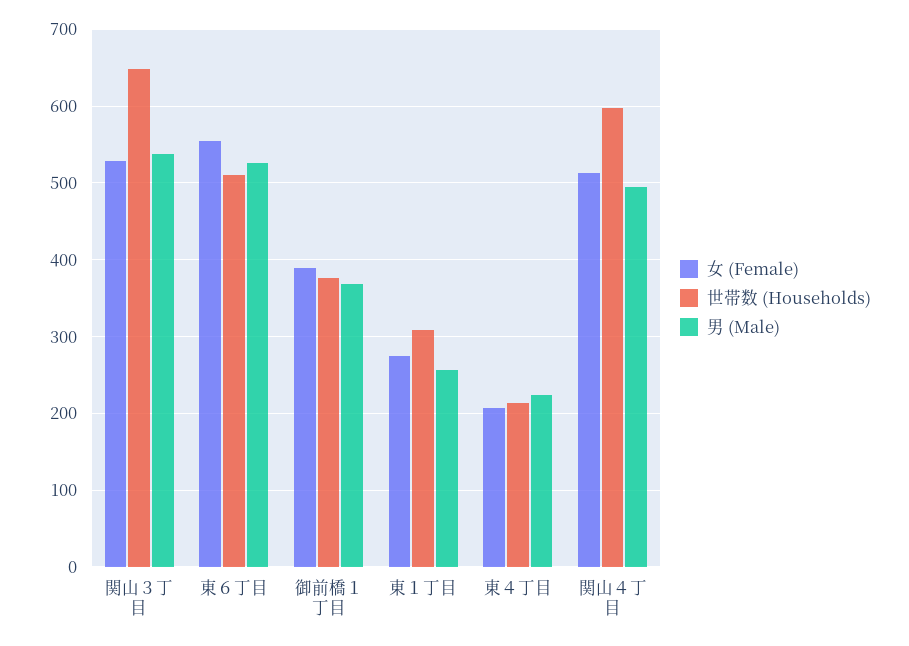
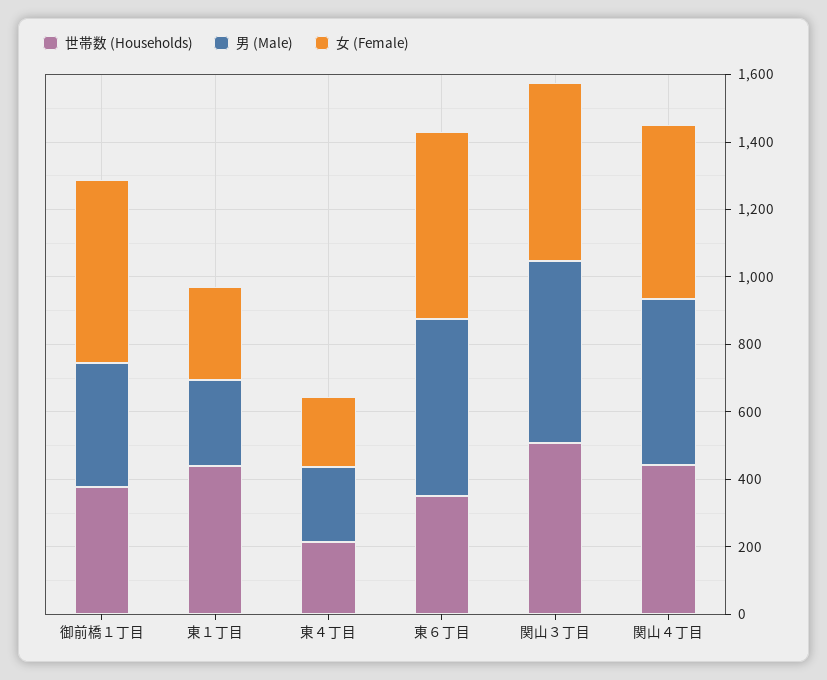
  {
    "女 (Female)": {
      "関山３丁目": 530,
      "東６丁目": 550,
-     "御前橋１丁目": 390,
+     "御前橋１丁目": 550,
      "東１丁目": 270,
      "東４丁目": 210,
      "関山４丁目": 510
    },
    "世帯数 (Households)": {
-     "関山３丁目": 650,
+     "関山３丁目": 500,
-     "東６丁目": 510,
+     "東６丁目": 350,
      "御前橋１丁目": 380,
-     "東１丁目": 310,
+     "東１丁目": 450,
      "東４丁目": 210,
-     "関山４丁目": 600
+     "関山４丁目": 450
    },
    "男 (Male)": {
      "関山３丁目": 540,
      "東６丁目": 530,
      "御前橋１丁目": 370,
      "東１丁目": 260,
      "東４丁目": 220,
      "関山４丁目": 500
    }
  }

